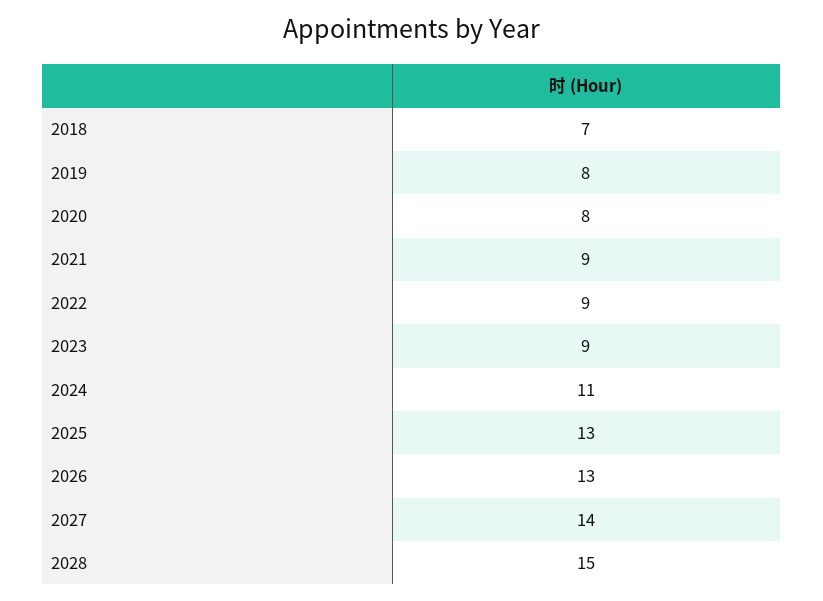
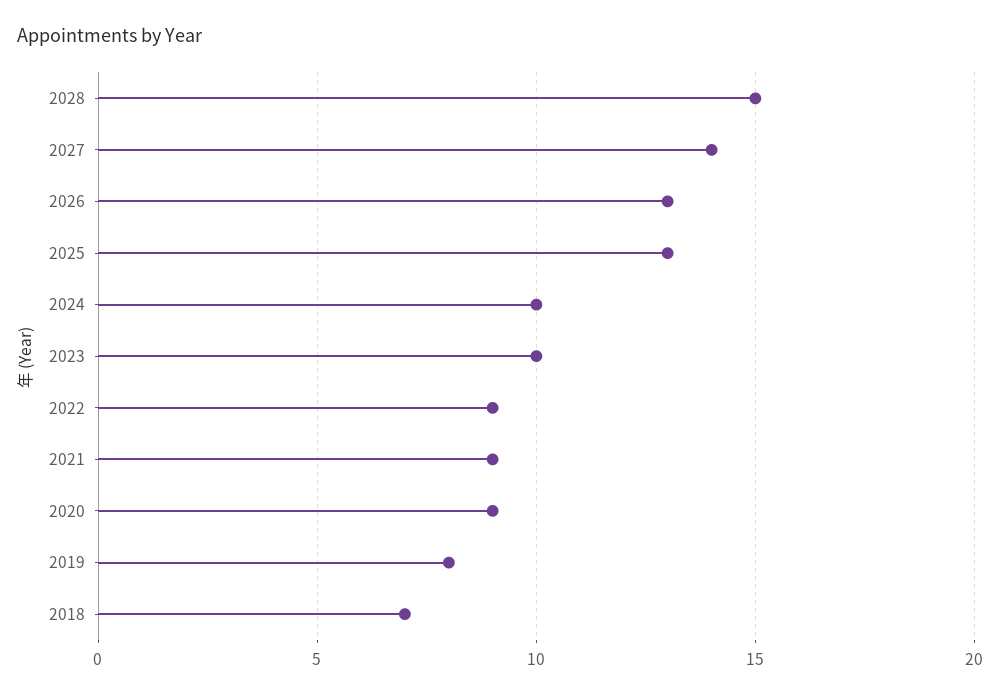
  {
    "2018": 7,
    "2019": 8,
-   "2020": 8,
+   "2020": 9,
    "2021": 9,
    "2022": 9,
-   "2023": 9,
+   "2023": 10,
-   "2024": 11,
+   "2024": 10,
    "2025": 13,
    "2026": 13,
    "2027": 14,
    "2028": 15
  }

